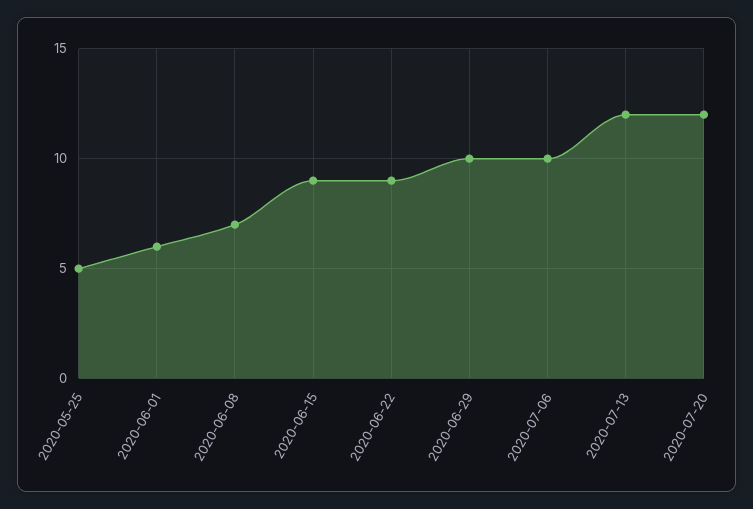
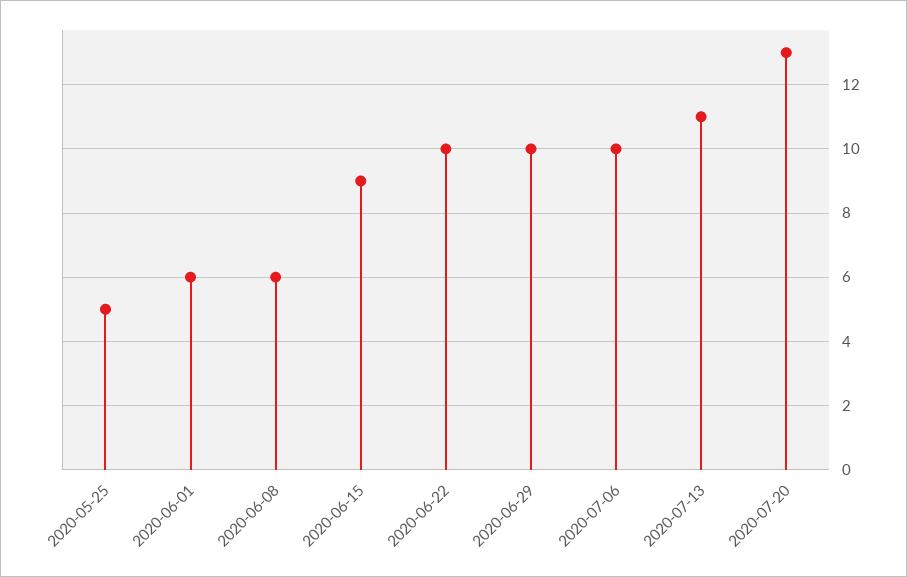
  {
    "2020-05-25": 5,
    "2020-06-01": 6,
-   "2020-06-08": 7,
+   "2020-06-08": 6,
    "2020-06-15": 9,
-   "2020-06-22": 9,
+   "2020-06-22": 10,
    "2020-06-29": 10,
    "2020-07-06": 10,
-   "2020-07-13": 12,
+   "2020-07-13": 11,
-   "2020-07-20": 12
+   "2020-07-20": 13
  }

